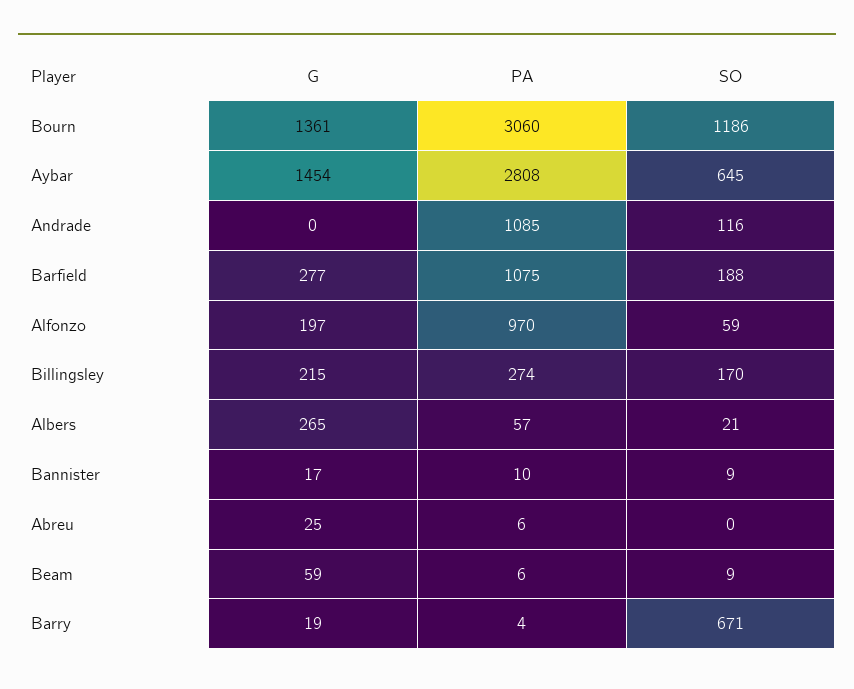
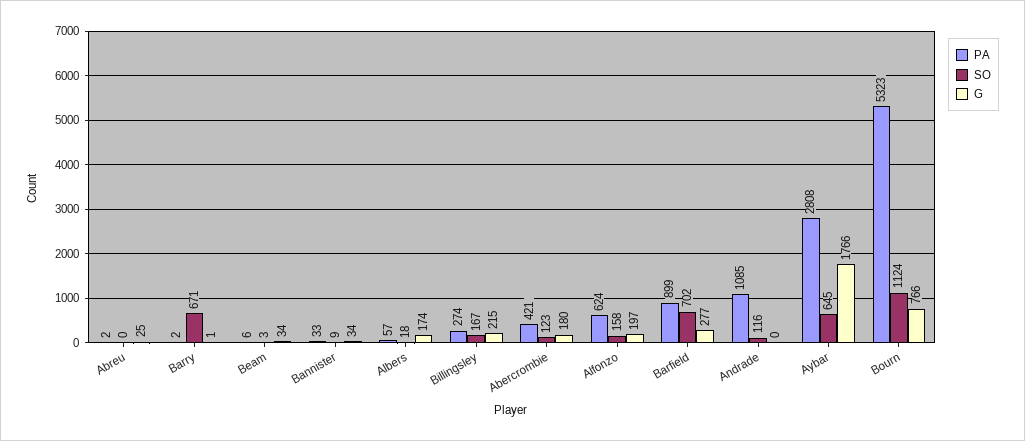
  {
    "G": {
-     "Bourn": 1361,
+     "Bourn": 766,
-     "Aybar": 1454,
+     "Aybar": 1766,
      "Andrade": 0,
      "Barfield": 277,
      "Alfonzo": 197,
      "Billingsley": 215,
-     "Albers": 265,
+     "Albers": 174,
-     "Bannister": 17,
+     "Bannister": 34,
      "Abreu": 25,
-     "Beam": 59,
+     "Beam": 34,
-     "Barry": 19
+     "Barry": 1,
+     "Abercrombie": 180
    },
    "PA": {
-     "Bourn": 3060,
+     "Bourn": 5323,
      "Aybar": 2808,
      "Andrade": 1085,
-     "Barfield": 1075,
+     "Barfield": 899,
-     "Alfonzo": 970,
+     "Alfonzo": 624,
      "Billingsley": 274,
      "Albers": 57,
-     "Bannister": 10,
+     "Bannister": 33,
-     "Abreu": 6,
+     "Abreu": 2,
      "Beam": 6,
-     "Barry": 4
+     "Barry": 2,
+     "Abercrombie": 421
    },
    "SO": {
-     "Bourn": 1186,
+     "Bourn": 1124,
      "Aybar": 645,
      "Andrade": 116,
-     "Barfield": 188,
+     "Barfield": 702,
-     "Alfonzo": 59,
+     "Alfonzo": 158,
-     "Billingsley": 170,
+     "Billingsley": 167,
-     "Albers": 21,
+     "Albers": 18,
      "Bannister": 9,
      "Abreu": 0,
-     "Beam": 9,
+     "Beam": 3,
-     "Barry": 671
+     "Barry": 671,
+     "Abercrombie": 123
    }
  }

